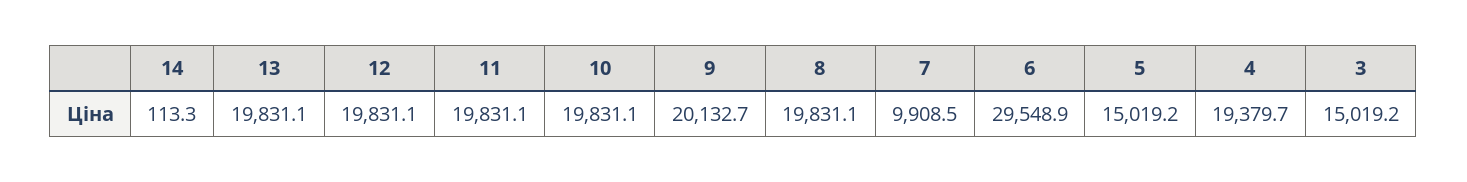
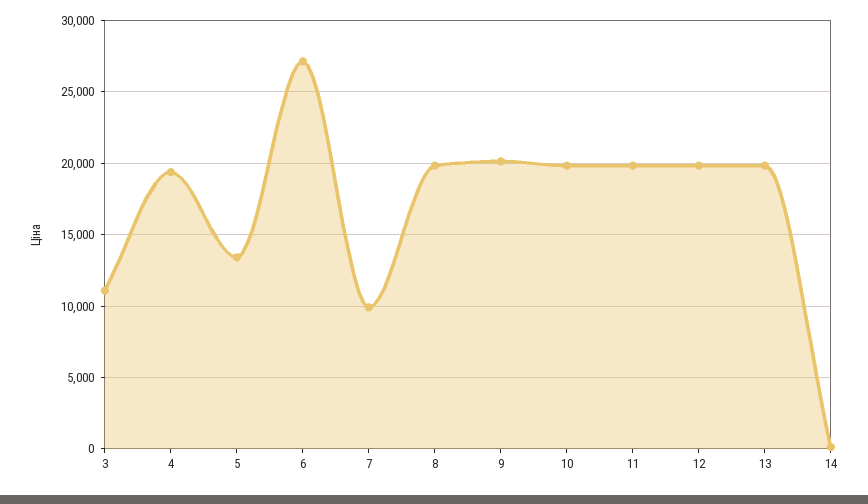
  {
    "14": 113.3,
    "13": 19831.1,
    "12": 19831.1,
    "11": 19831.1,
    "10": 19831.1,
    "9": 20132.7,
    "8": 19831.1,
    "7": 9908.5,
-   "6": 29548.9,
+   "6": 27000,
-   "5": 15019.2,
+   "5": 13500,
    "4": 19379.7,
-   "3": 15019.2
+   "3": 11000
  }

